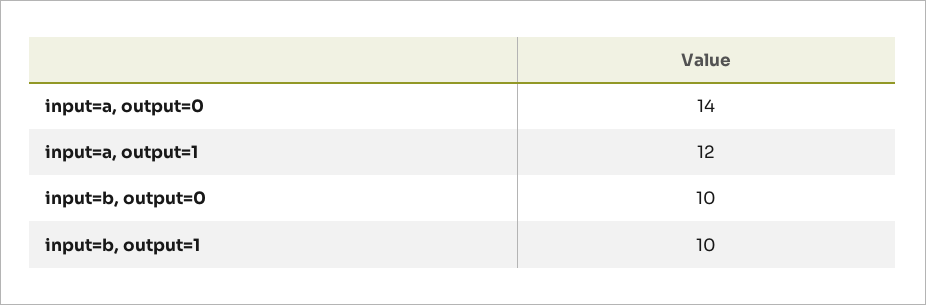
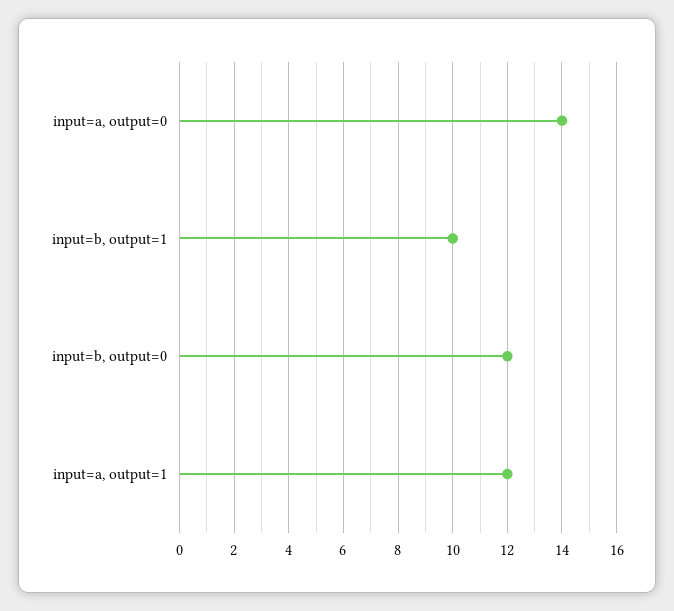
  {
    "input=a, output=0": 14,
    "input=a, output=1": 12,
-   "input=b, output=0": 10,
+   "input=b, output=0": 12,
    "input=b, output=1": 10
  }

